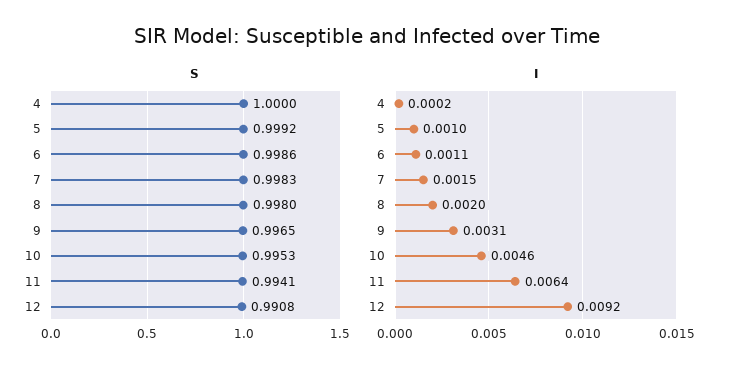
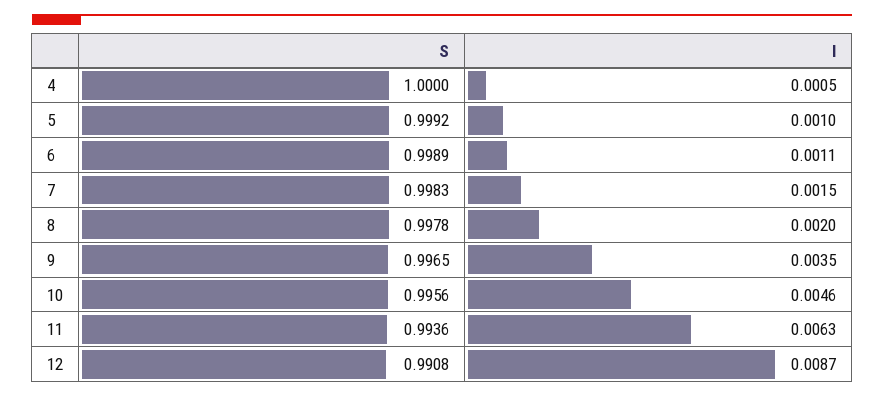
  {
    "S": {
      "4": 1,
      "5": 0.9992,
-     "6": 0.9986,
+     "6": 0.9989,
      "7": 0.9983,
-     "8": 0.998,
+     "8": 0.9978,
      "9": 0.9965,
-     "10": 0.9953,
+     "10": 0.9956,
-     "11": 0.9941,
+     "11": 0.9936,
      "12": 0.9908
    },
    "I": {
-     "4": 0.0002,
+     "4": 0.0005,
      "5": 0.001,
      "6": 0.0011,
      "7": 0.0015,
      "8": 0.002,
-     "9": 0.0031,
+     "9": 0.0035,
      "10": 0.0046,
-     "11": 0.0064,
+     "11": 0.0063,
-     "12": 0.0092
+     "12": 0.0087
    }
  }

